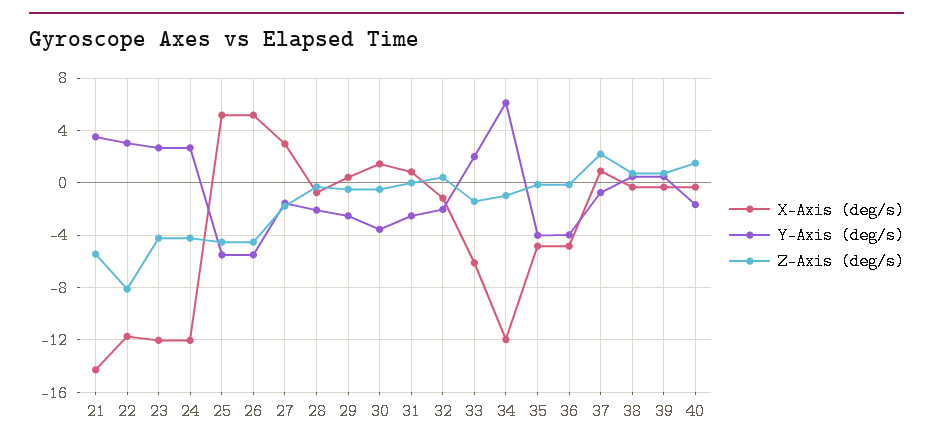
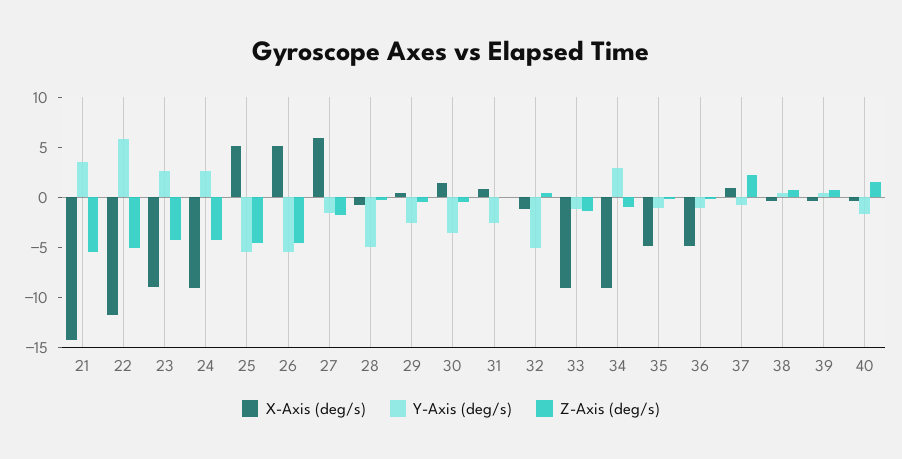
  {
    "X-Axis (deg/s)": {
      "21": -14.5,
      "22": -11.5,
-     "23": -12,
+     "23": -9,
-     "24": -12,
+     "24": -9,
      "25": 5,
      "26": 5,
-     "27": 3,
+     "27": 6,
      "28": -1,
      "29": 0.5,
      "30": 1.5,
      "31": 1,
      "32": -1,
-     "33": -6,
+     "33": -9,
-     "34": -12,
+     "34": -9,
      "35": -5,
      "36": -5,
      "37": 1,
      "38": -0.5,
      "39": -0.5,
      "40": -0.5
    },
    "Y-Axis (deg/s)": {
      "21": 3.5,
-     "22": 3,
+     "22": 6,
      "23": 2.5,
      "24": 2.5,
      "25": -5.5,
      "26": -5.5,
      "27": -1.5,
-     "28": -2,
+     "28": -5,
      "29": -2.5,
      "30": -3.5,
      "31": -2.5,
-     "32": -2,
+     "32": -5,
-     "33": 2,
+     "33": -1,
-     "34": 6,
+     "34": 3,
-     "35": -4,
+     "35": -1,
-     "36": -4,
+     "36": -1,
      "37": -1,
      "38": 0.5,
      "39": 0.5,
      "40": -1.5
    },
    "Z-Axis (deg/s)": {
      "21": -5.5,
-     "22": -8,
+     "22": -5,
      "23": -4,
      "24": -4,
      "25": -4.5,
      "26": -4.5,
      "27": -2,
      "28": -0.5,
      "29": -0.5,
      "30": -0.5,
      "31": 0,
      "32": 0.5,
      "33": -1.5,
      "34": -1,
      "35": 0,
      "36": 0,
      "37": 2,
      "38": 0.5,
      "39": 0.5,
      "40": 1.5
    }
  }

